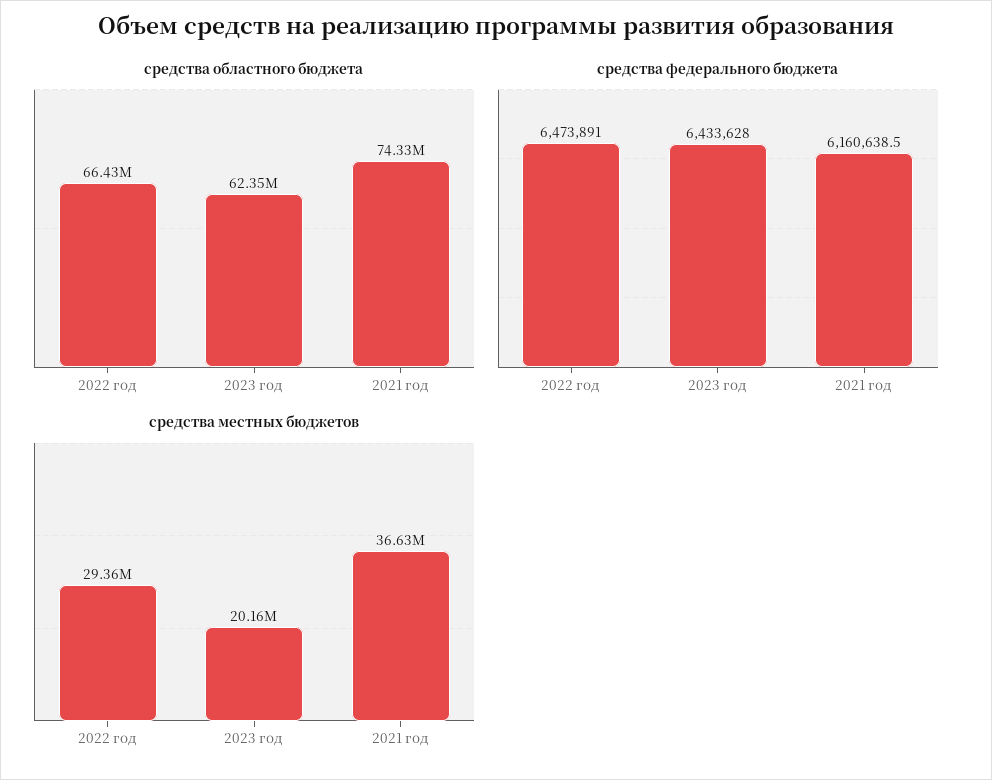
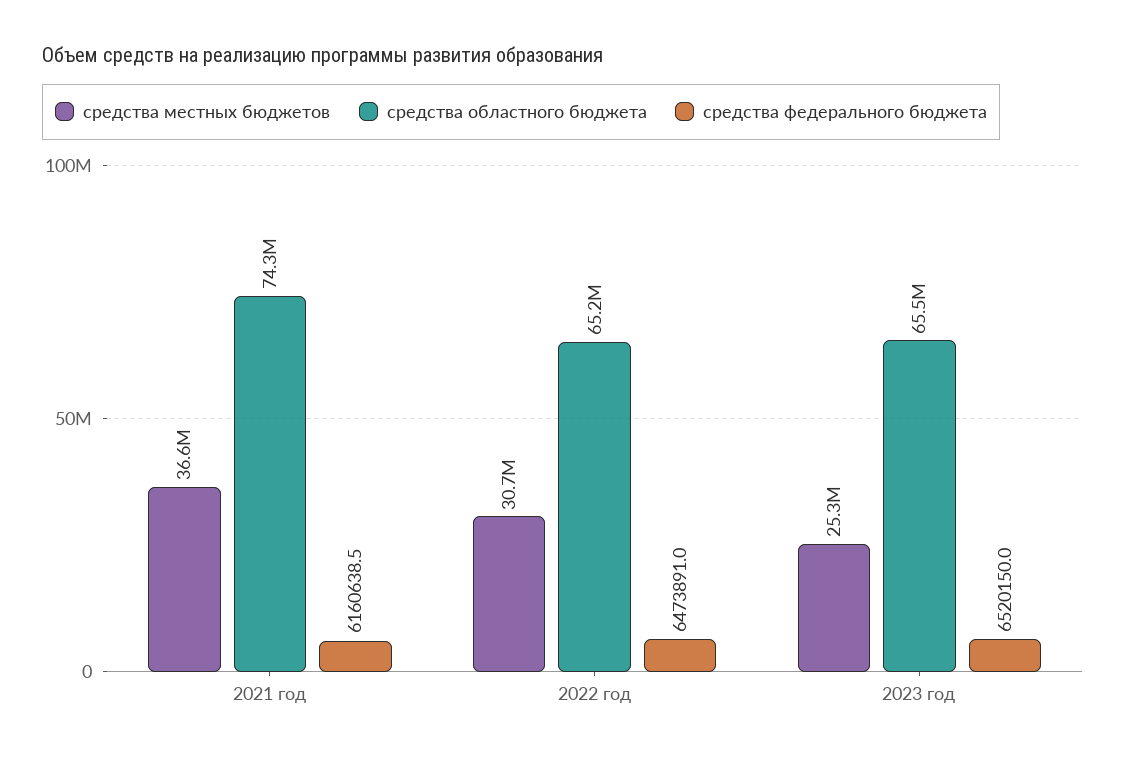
  {
    "средства областного бюджета": {
-     "2022 год": 66430000,
+     "2022 год": 65200000,
-     "2023 год": 62350000,
+     "2023 год": 65500000,
      "2021 год": 74330000
    },
    "средства федерального бюджета": {
      "2022 год": 6473891,
-     "2023 год": 6433628,
+     "2023 год": 6520150,
      "2021 год": 6160638.5
    },
    "средства местных бюджетов": {
-     "2022 год": 29360000,
+     "2022 год": 30700000,
-     "2023 год": 20160000,
+     "2023 год": 25300000,
      "2021 год": 36630000
    }
  }

